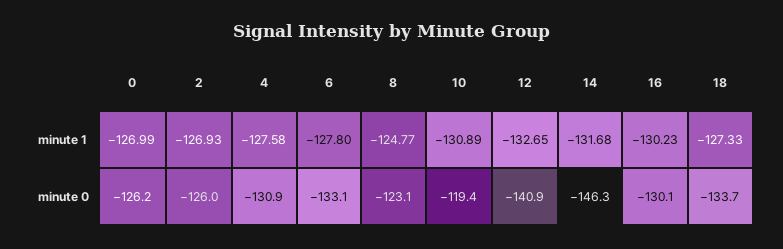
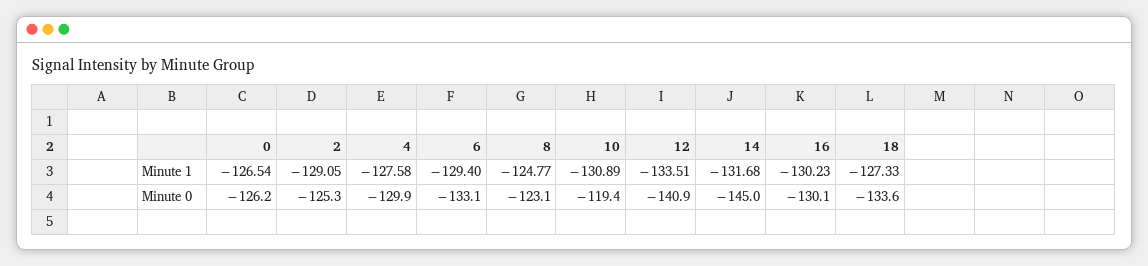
  {
    "0": {
-     "minute 1": -126.99,
+     "minute 1": -126.54,
      "minute 0": -126.2
    },
    "2": {
-     "minute 1": -126.93,
+     "minute 1": -129.05,
-     "minute 0": -126
+     "minute 0": -125.3
    },
    "4": {
      "minute 1": -127.58,
-     "minute 0": -130.9
+     "minute 0": -129.9
    },
    "6": {
-     "minute 1": -127.8,
+     "minute 1": -129.4,
      "minute 0": -133.1
    },
    "8": {
      "minute 1": -124.77,
      "minute 0": -123.1
    },
    "10": {
      "minute 1": -130.89,
      "minute 0": -119.4
    },
    "12": {
-     "minute 1": -132.65,
+     "minute 1": -133.51,
      "minute 0": -140.9
    },
    "14": {
      "minute 1": -131.68,
-     "minute 0": -146.3
+     "minute 0": -145
    },
    "16": {
      "minute 1": -130.23,
      "minute 0": -130.1
    },
    "18": {
      "minute 1": -127.33,
-     "minute 0": -133.7
+     "minute 0": -133.6
    }
  }

